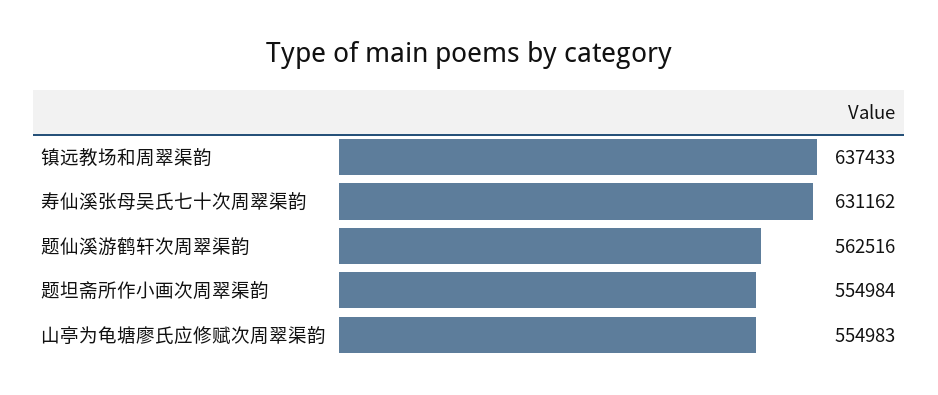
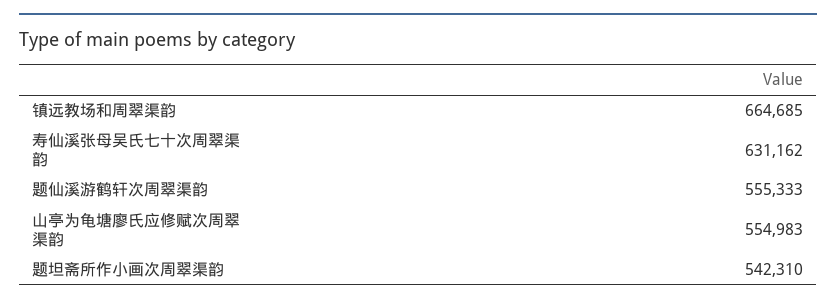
  {
-   "镇远教场和周翠渠韵": 637433,
+   "镇远教场和周翠渠韵": 664685,
    "寿仙溪张母吴氏七十次周翠渠韵": 631162,
-   "题仙溪游鹤轩次周翠渠韵": 562516,
+   "题仙溪游鹤轩次周翠渠韵": 555333,
-   "题坦斋所作小画次周翠渠韵": 554984,
+   "题坦斋所作小画次周翠渠韵": 542310,
    "山亭为龟塘廖氏应修赋次周翠渠韵": 554983
  }

